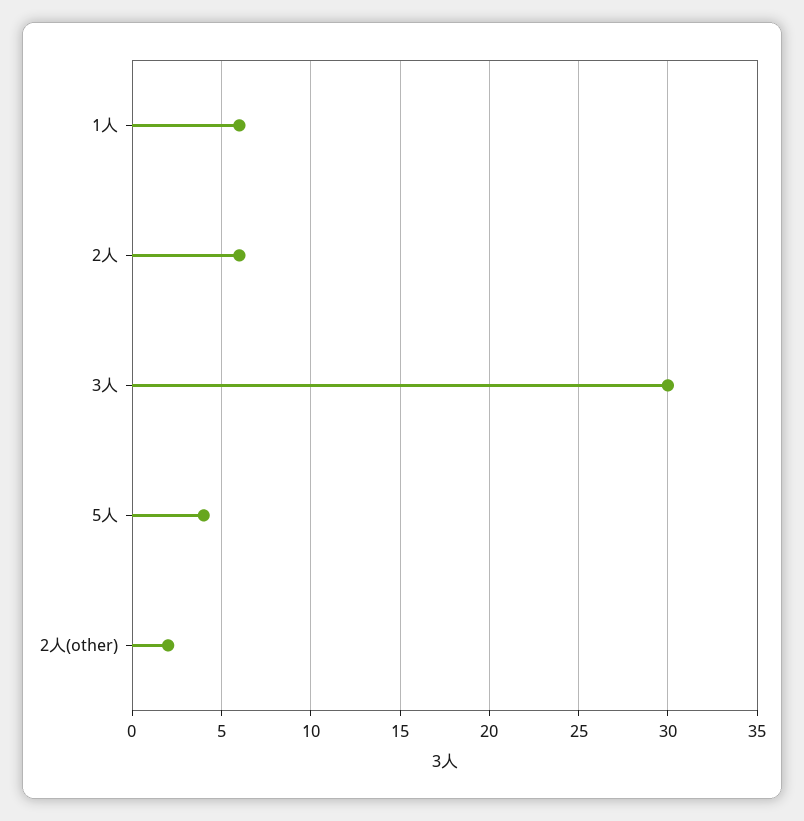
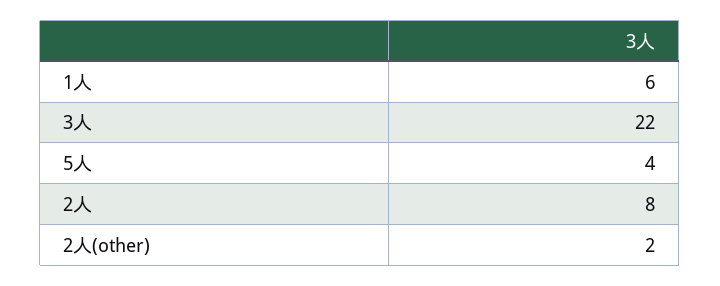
  {
    "1人": 6,
-   "2人": 6,
+   "2人": 8,
-   "3人": 30,
+   "3人": 22,
    "5人": 4,
    "2人(other)": 2
  }

